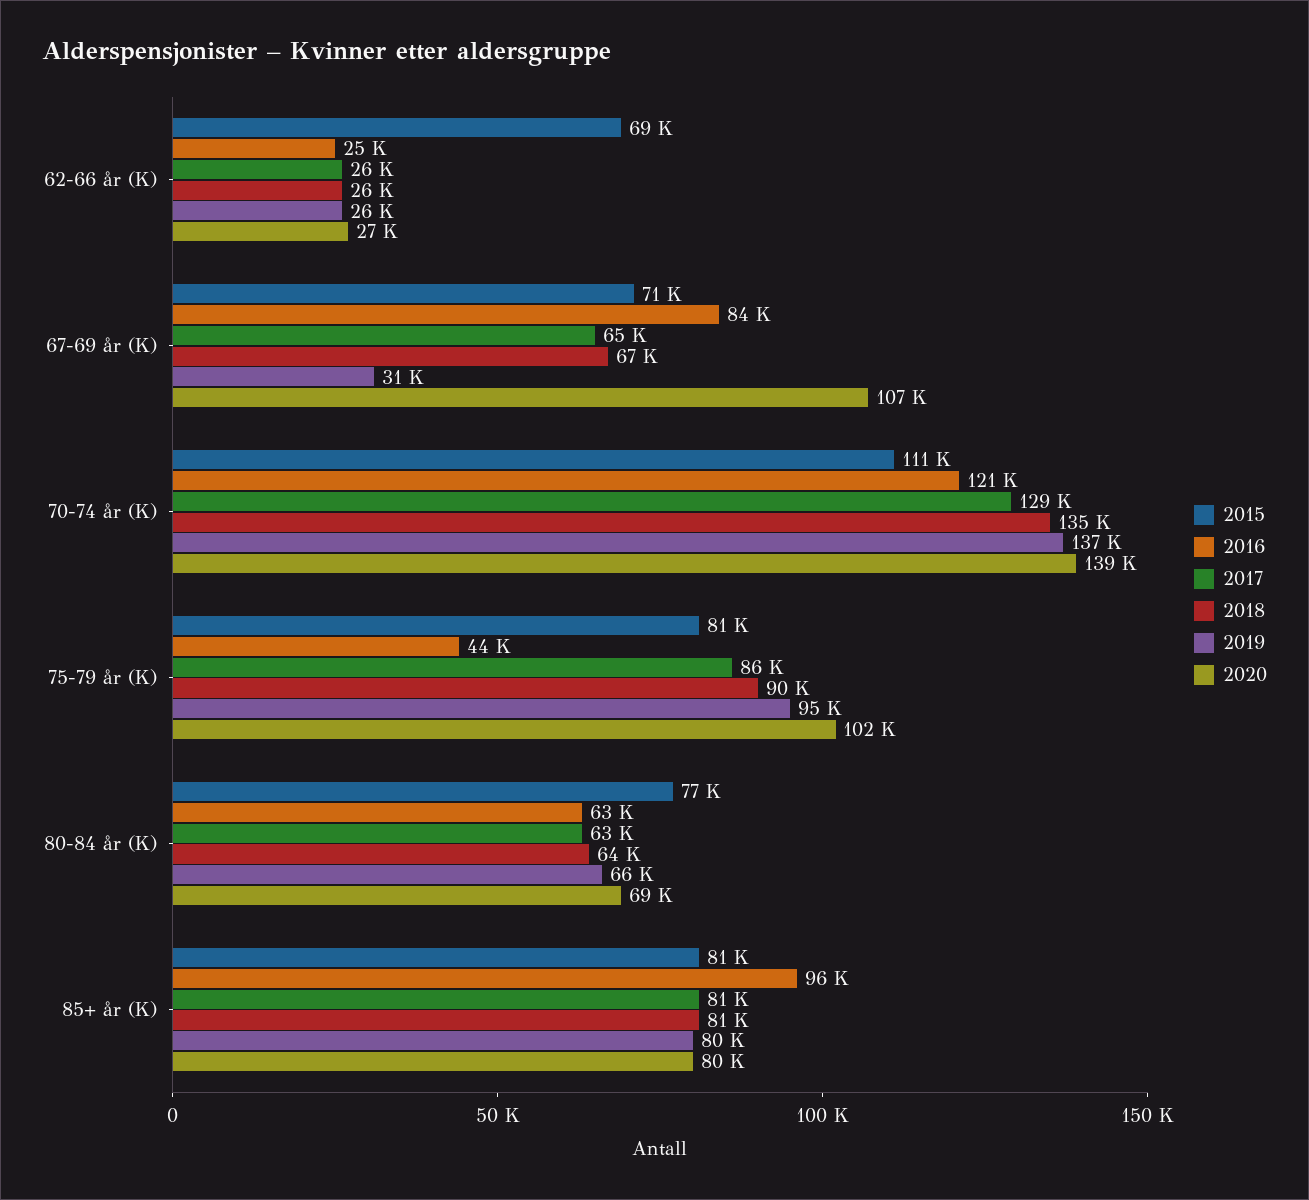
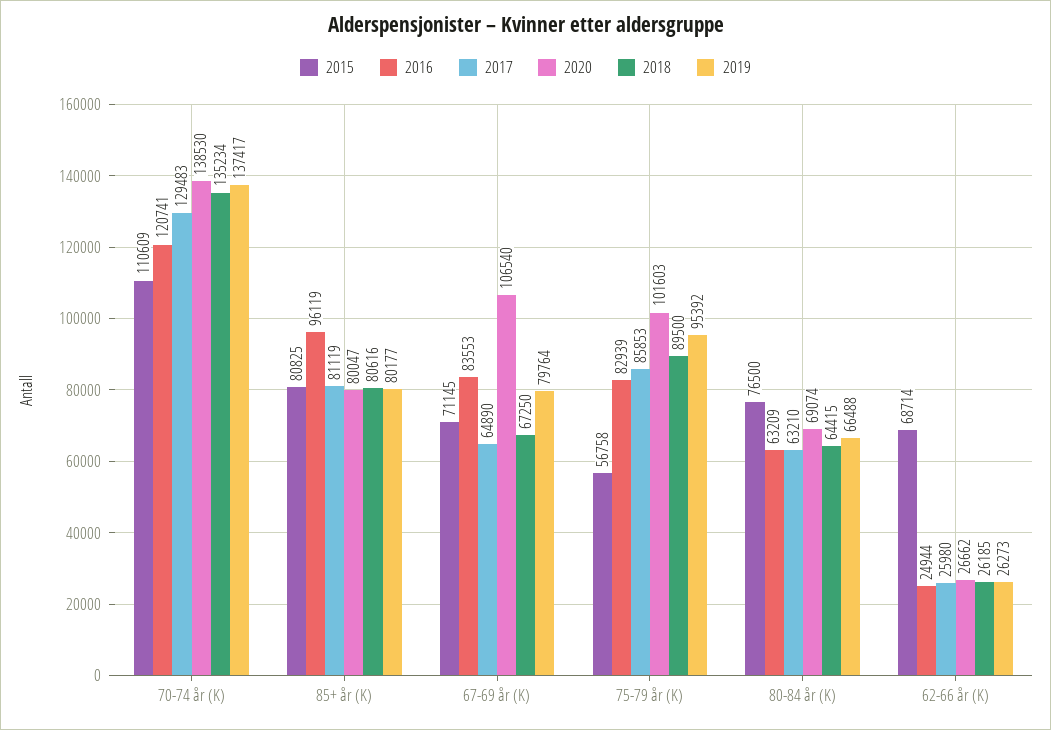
  {
    "2015": {
      "62-66 år (K)": 68714,
      "67-69 år (K)": 71145,
      "70-74 år (K)": 110609,
-     "75-79 år (K)": 81000,
+     "75-79 år (K)": 56758,
      "80-84 år (K)": 76500,
      "85+ år (K)": 80825
    },
    "2016": {
      "62-66 år (K)": 24944,
      "67-69 år (K)": 83553,
      "70-74 år (K)": 120741,
-     "75-79 år (K)": 44000,
+     "75-79 år (K)": 82939,
      "80-84 år (K)": 63209,
      "85+ år (K)": 96119
    },
    "2017": {
      "62-66 år (K)": 25980,
      "67-69 år (K)": 64890,
      "70-74 år (K)": 129483,
      "75-79 år (K)": 85853,
      "80-84 år (K)": 63210,
      "85+ år (K)": 81119
    },
    "2018": {
      "62-66 år (K)": 26185,
      "67-69 år (K)": 67250,
      "70-74 år (K)": 135234,
      "75-79 år (K)": 89500,
      "80-84 år (K)": 64415,
      "85+ år (K)": 80616
    },
    "2019": {
      "62-66 år (K)": 26273,
-     "67-69 år (K)": 31000,
+     "67-69 år (K)": 79764,
      "70-74 år (K)": 137417,
      "75-79 år (K)": 95392,
      "80-84 år (K)": 66488,
      "85+ år (K)": 80177
    },
    "2020": {
      "62-66 år (K)": 26662,
      "67-69 år (K)": 106540,
      "70-74 år (K)": 138530,
      "75-79 år (K)": 101603,
      "80-84 år (K)": 69074,
      "85+ år (K)": 80047
    }
  }

